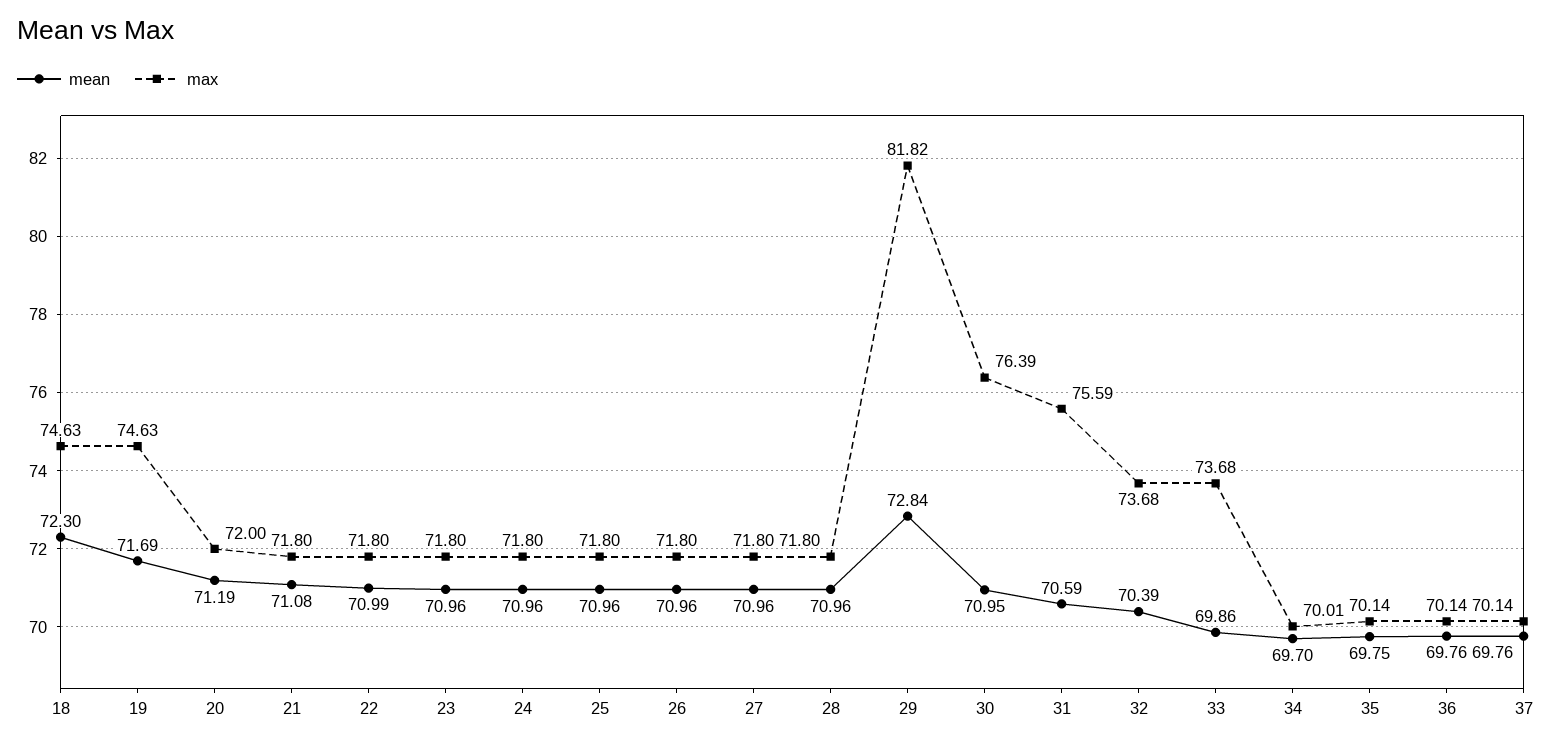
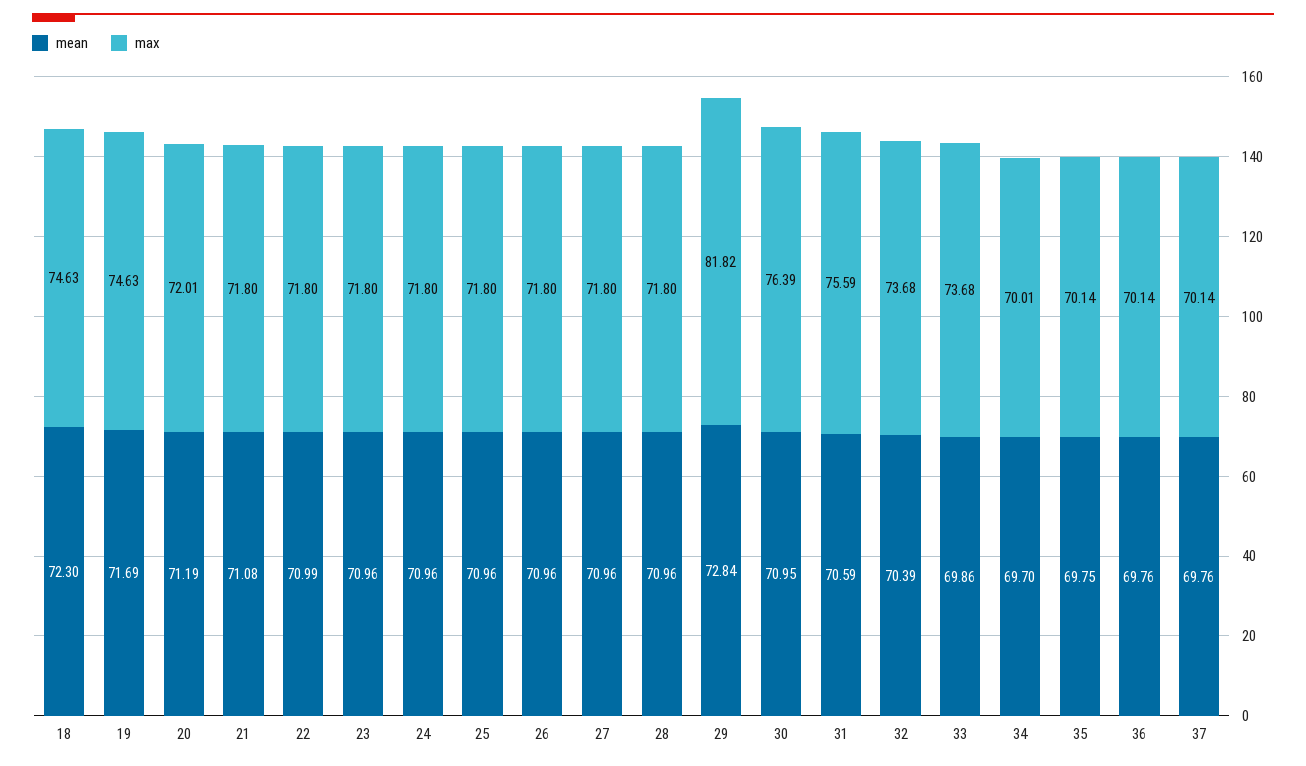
  {
    "mean": {
      "18": 72.3,
      "19": 71.69,
      "20": 71.19,
      "21": 71.08,
      "22": 70.99,
      "23": 70.96,
      "24": 70.96,
      "25": 70.96,
      "26": 70.96,
      "27": 70.96,
      "28": 70.96,
      "29": 72.84,
      "30": 70.95,
      "31": 70.59,
      "32": 70.39,
      "33": 69.86,
      "34": 69.7,
      "35": 69.75,
      "36": 69.76,
      "37": 69.76
    },
    "max": {
      "18": 74.63,
      "19": 74.63,
-     "20": 72,
+     "20": 72.01,
      "21": 71.8,
      "22": 71.8,
      "23": 71.8,
      "24": 71.8,
      "25": 71.8,
      "26": 71.8,
      "27": 71.8,
      "28": 71.8,
      "29": 81.82,
      "30": 76.39,
      "31": 75.59,
      "32": 73.68,
      "33": 73.68,
      "34": 70.01,
      "35": 70.14,
      "36": 70.14,
      "37": 70.14
    }
  }

